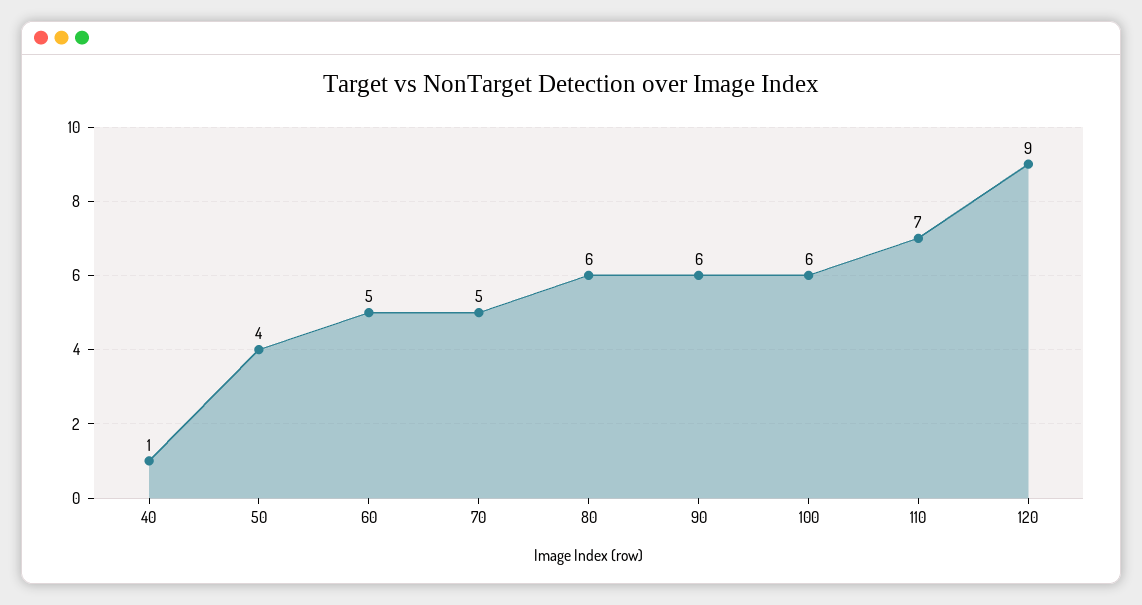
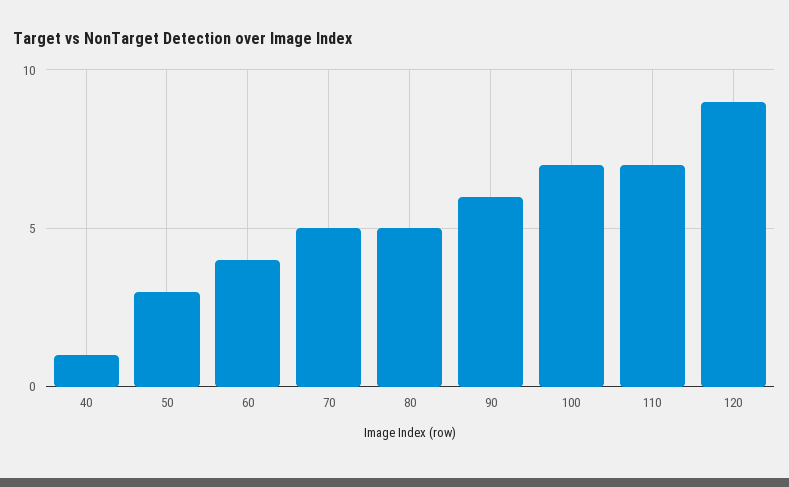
  {
    "40": 1,
-   "50": 4,
+   "50": 3,
-   "60": 5,
+   "60": 4,
    "70": 5,
-   "80": 6,
+   "80": 5,
    "90": 6,
-   "100": 6,
+   "100": 7,
    "110": 7,
    "120": 9
  }

